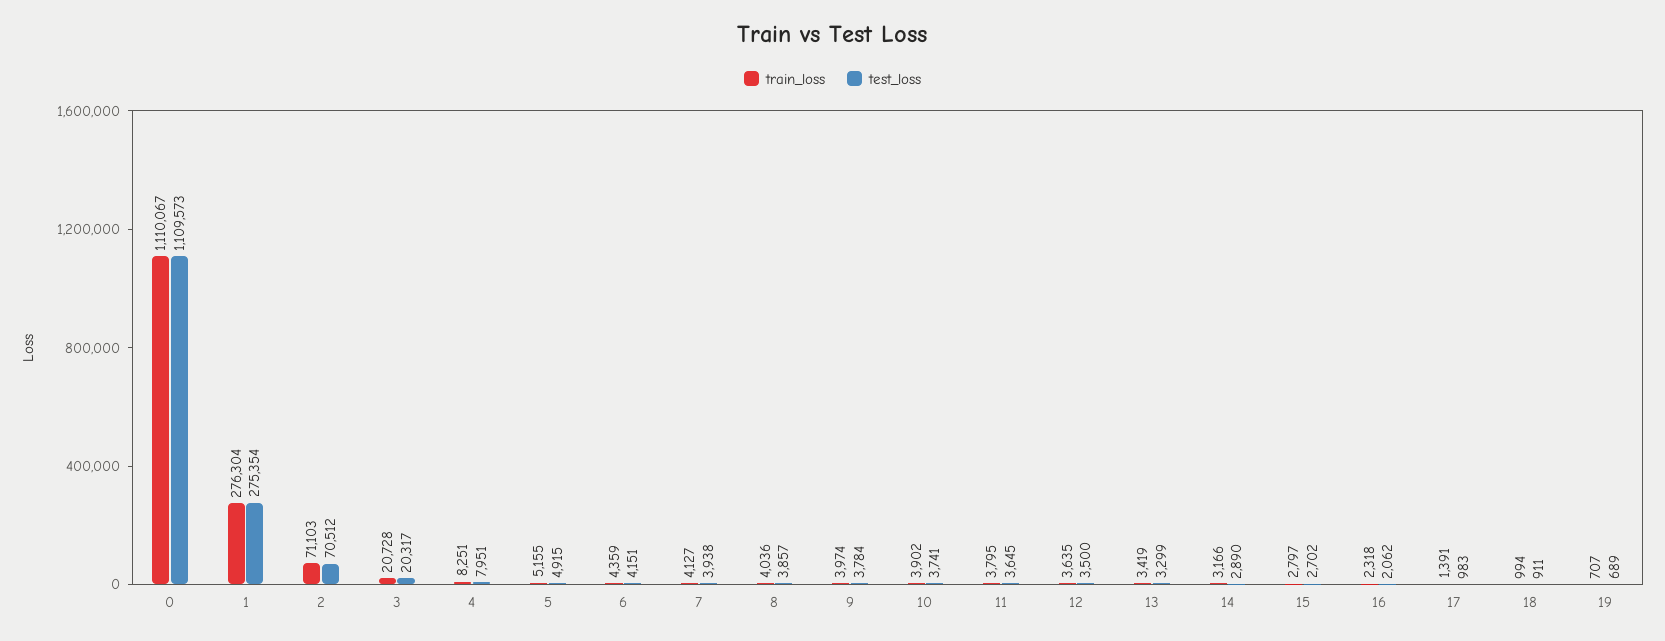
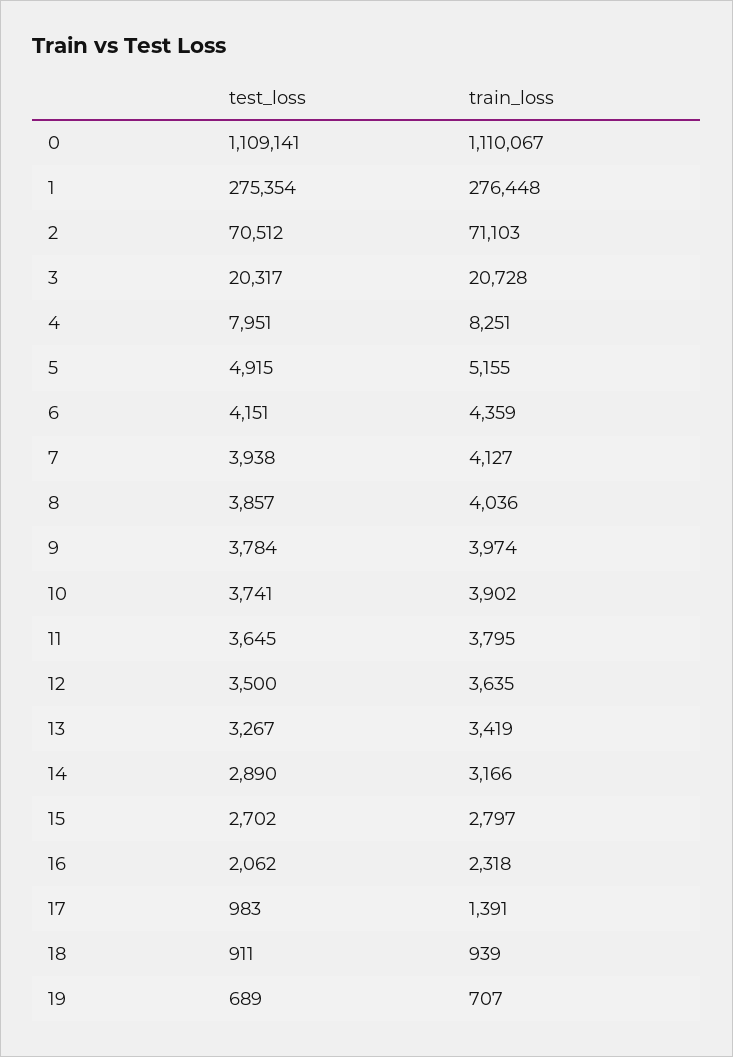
  {
    "train_loss": {
      "0": 1110067,
-     "1": 276304,
+     "1": 276448,
      "2": 71103,
      "3": 20728,
      "4": 8251,
      "5": 5155,
      "6": 4359,
      "7": 4127,
      "8": 4036,
      "9": 3974,
      "10": 3902,
      "11": 3795,
      "12": 3635,
      "13": 3419,
      "14": 3166,
      "15": 2797,
      "16": 2318,
      "17": 1391,
-     "18": 994,
+     "18": 939,
      "19": 707
    },
    "test_loss": {
-     "0": 1109573,
+     "0": 1109141,
      "1": 275354,
      "2": 70512,
      "3": 20317,
      "4": 7951,
      "5": 4915,
      "6": 4151,
      "7": 3938,
      "8": 3857,
      "9": 3784,
      "10": 3741,
      "11": 3645,
      "12": 3500,
-     "13": 3299,
+     "13": 3267,
      "14": 2890,
      "15": 2702,
      "16": 2062,
      "17": 983,
      "18": 911,
      "19": 689
    }
  }

